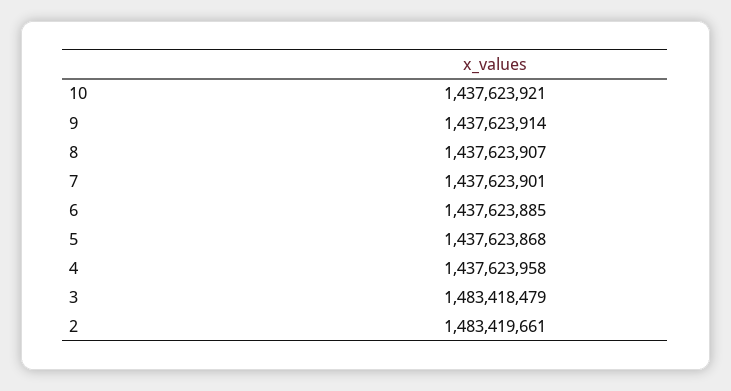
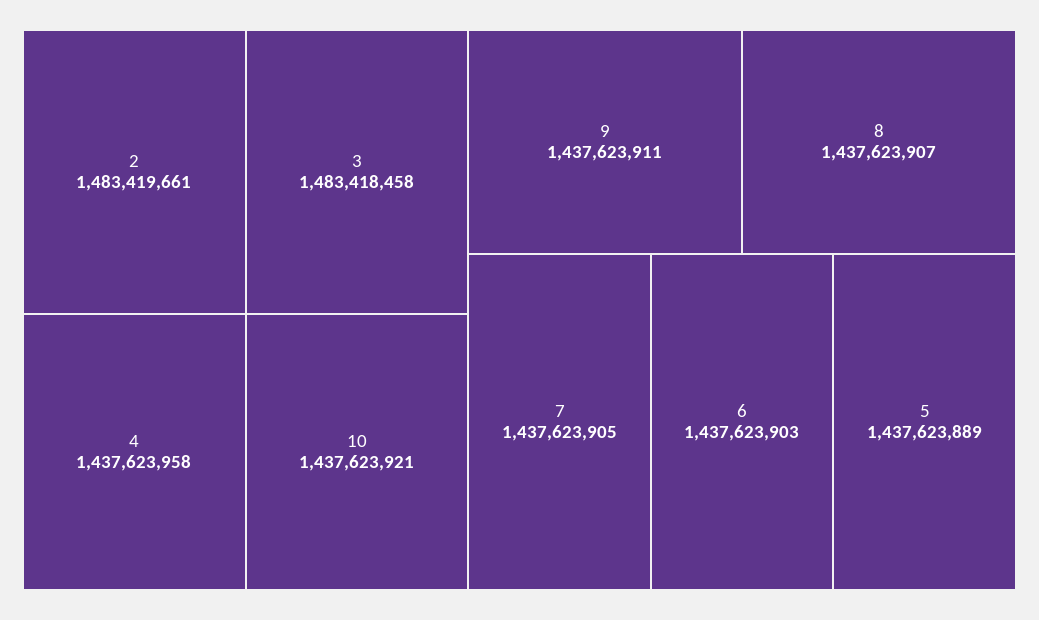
  {
    "10": 1437623921,
-   "9": 1437623914,
+   "9": 1437623911,
    "8": 1437623907,
-   "7": 1437623901,
+   "7": 1437623905,
-   "6": 1437623885,
+   "6": 1437623903,
-   "5": 1437623868,
+   "5": 1437623889,
    "4": 1437623958,
-   "3": 1483418479,
+   "3": 1483418458,
    "2": 1483419661
  }

